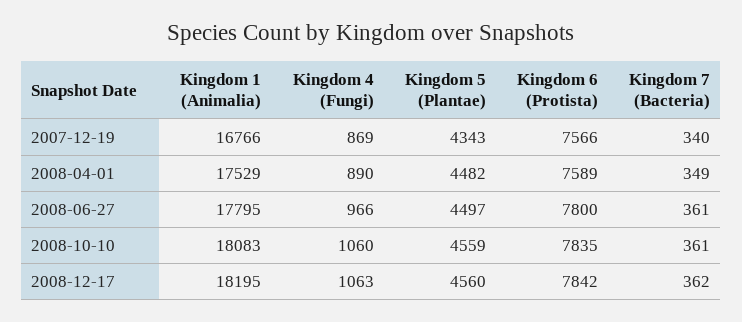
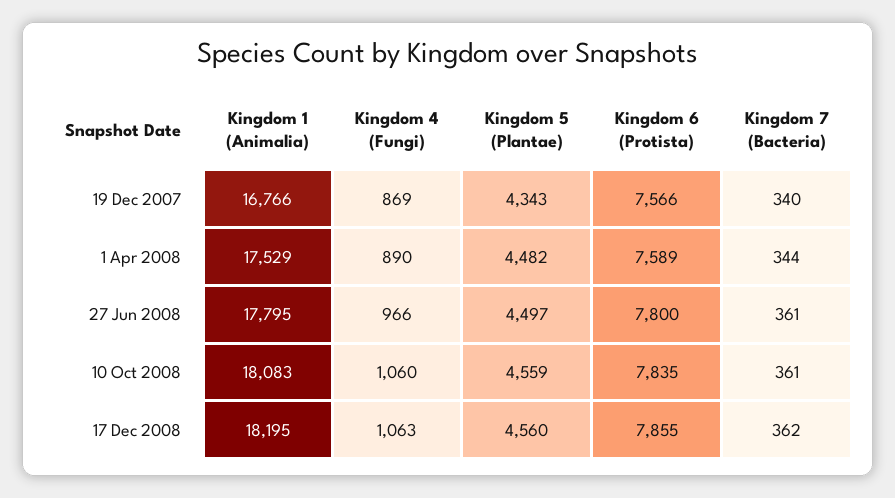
  {
    "Kingdom 1 (Animalia)": {
      "2007-12-19": 16766,
      "2008-04-01": 17529,
      "2008-06-27": 17795,
      "2008-10-10": 18083,
      "2008-12-17": 18195
    },
    "Kingdom 4 (Fungi)": {
      "2007-12-19": 869,
      "2008-04-01": 890,
      "2008-06-27": 966,
      "2008-10-10": 1060,
      "2008-12-17": 1063
    },
    "Kingdom 5 (Plantae)": {
      "2007-12-19": 4343,
      "2008-04-01": 4482,
      "2008-06-27": 4497,
      "2008-10-10": 4559,
      "2008-12-17": 4560
    },
    "Kingdom 6 (Protista)": {
      "2007-12-19": 7566,
      "2008-04-01": 7589,
      "2008-06-27": 7800,
      "2008-10-10": 7835,
-     "2008-12-17": 7842
+     "2008-12-17": 7855
    },
    "Kingdom 7 (Bacteria)": {
      "2007-12-19": 340,
-     "2008-04-01": 349,
+     "2008-04-01": 344,
      "2008-06-27": 361,
      "2008-10-10": 361,
      "2008-12-17": 362
    }
  }

